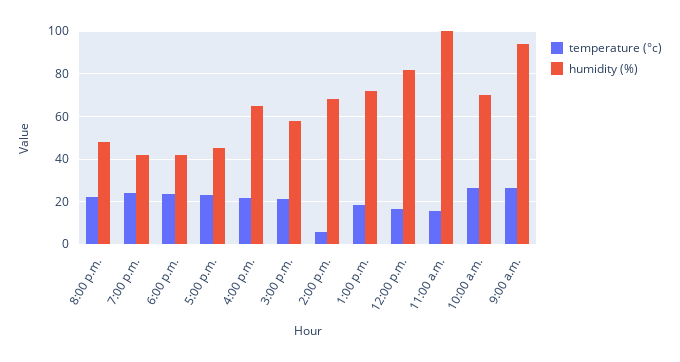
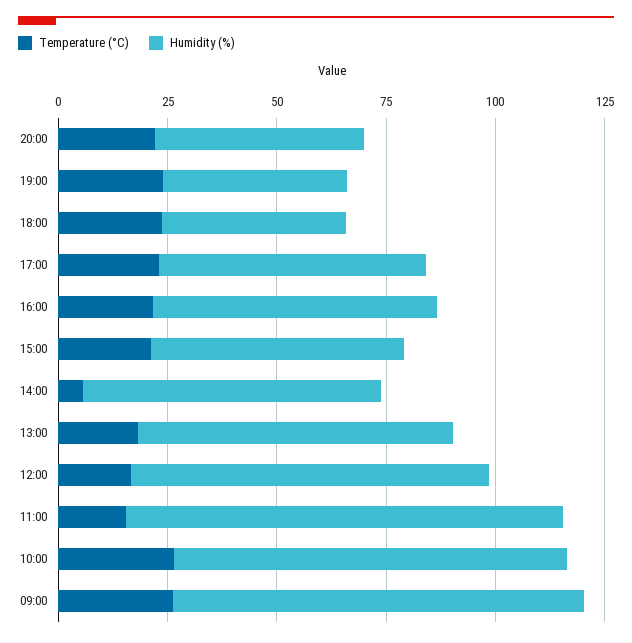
  {
    "temperature (°c)": {
      "8:00 p.m.": 20,
      "7:00 p.m.": 25,
      "6:00 p.m.": 25,
      "5:00 p.m.": 25,
      "4:00 p.m.": 20,
      "3:00 p.m.": 20,
      "2:00 p.m.": 5,
      "1:00 p.m.": 20,
      "12:00 p.m.": 15,
      "11:00 a.m.": 15,
      "10:00 a.m.": 25,
      "9:00 a.m.": 25
    },
    "humidity (%)": {
      "8:00 p.m.": 50,
      "7:00 p.m.": 40,
      "6:00 p.m.": 40,
-     "5:00 p.m.": 45,
+     "5:00 p.m.": 60,
      "4:00 p.m.": 65,
      "3:00 p.m.": 60,
      "2:00 p.m.": 70,
      "1:00 p.m.": 70,
      "12:00 p.m.": 80,
      "11:00 a.m.": 100,
-     "10:00 a.m.": 70,
+     "10:00 a.m.": 90,
      "9:00 a.m.": 95
    }
  }

